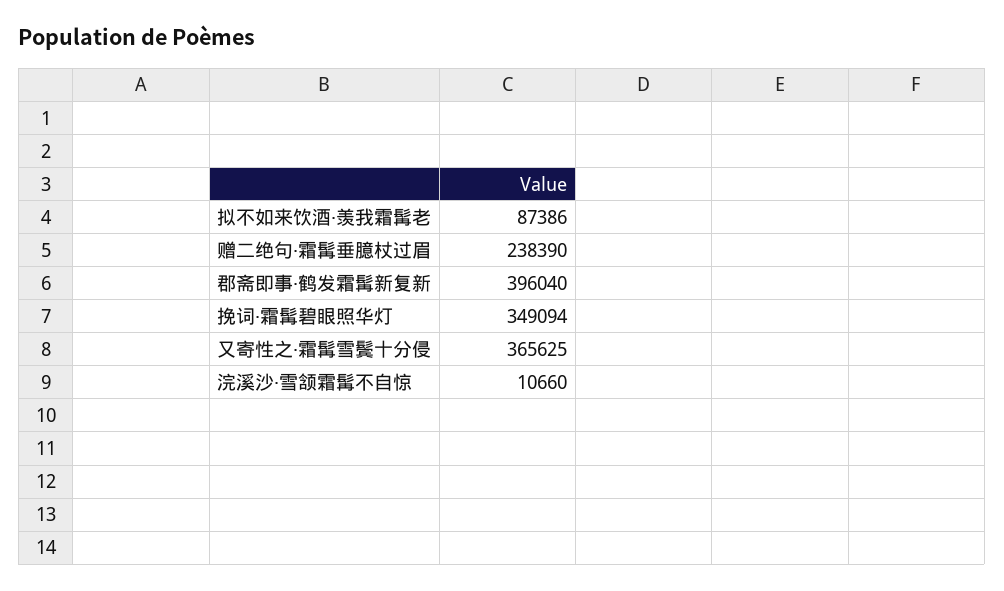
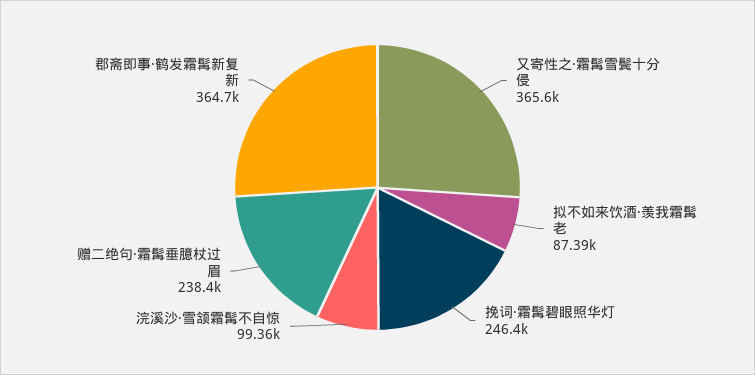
  {
    "拟不如来饮酒·羡我霜髯老": 87386,
    "赠二绝句·霜髯垂臆杖过眉": 238390,
-   "郡斋即事·鹤发霜髯新复新": 396040,
+   "郡斋即事·鹤发霜髯新复新": 364700,
-   "挽词·霜髯碧眼照华灯": 349094,
+   "挽词·霜髯碧眼照华灯": 246400,
    "又寄性之·霜髯雪鬓十分侵": 365625,
-   "浣溪沙·雪颔霜髯不自惊": 10660
+   "浣溪沙·雪颔霜髯不自惊": 99360
  }

